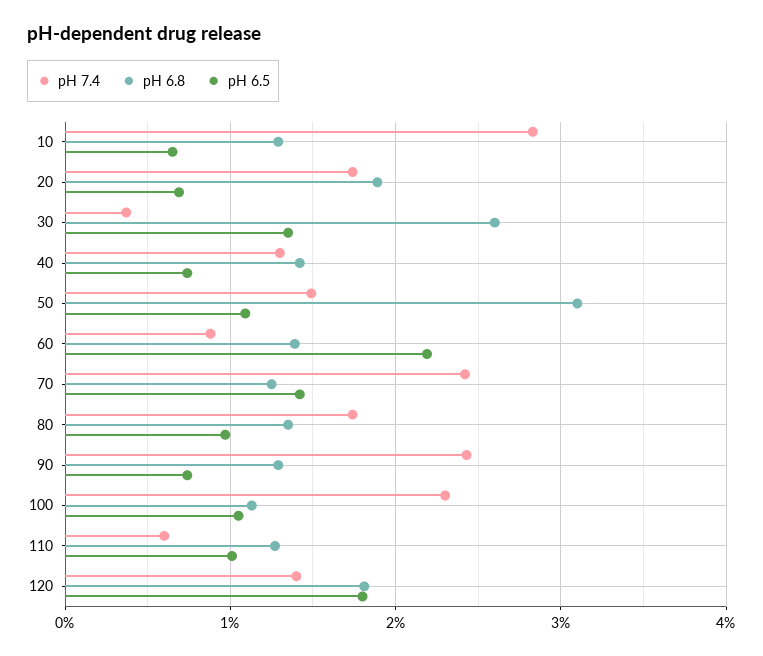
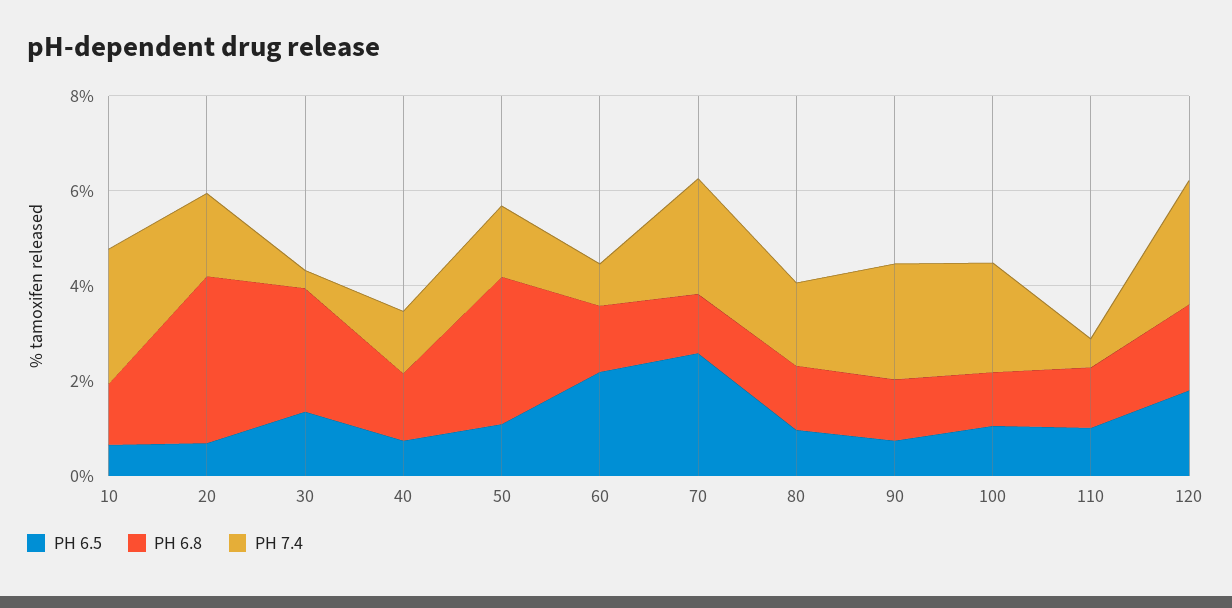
  {
    "pH 7.4": {
      "10": 2.8,
      "20": 1.7,
      "30": 0.4,
      "40": 1.3,
      "50": 1.5,
      "60": 0.9,
      "70": 2.4,
      "80": 1.7,
      "90": 2.4,
      "100": 2.3,
      "110": 0.6,
-     "120": 1.4
+     "120": 2.5
    },
    "pH 6.8": {
      "10": 1.3,
-     "20": 1.9,
+     "20": 3.5,
      "30": 2.6,
      "40": 1.4,
      "50": 3.1,
      "60": 1.4,
      "70": 1.3,
      "80": 1.4,
      "90": 1.3,
      "100": 1.1,
      "110": 1.3,
      "120": 1.8
    },
    "pH 6.5": {
      "10": 0.7,
      "20": 0.7,
      "30": 1.4,
      "40": 0.7,
      "50": 1.1,
      "60": 2.2,
-     "70": 1.4,
+     "70": 2.5,
      "80": 1,
      "90": 0.7,
      "100": 1.1,
      "110": 1,
      "120": 1.8
    }
  }

